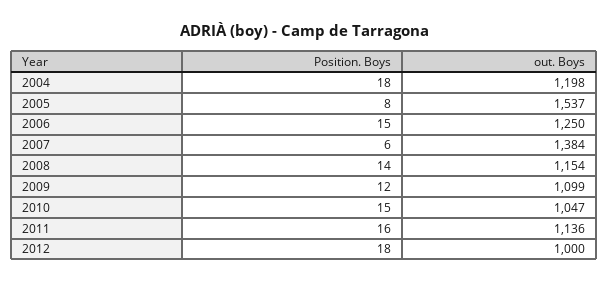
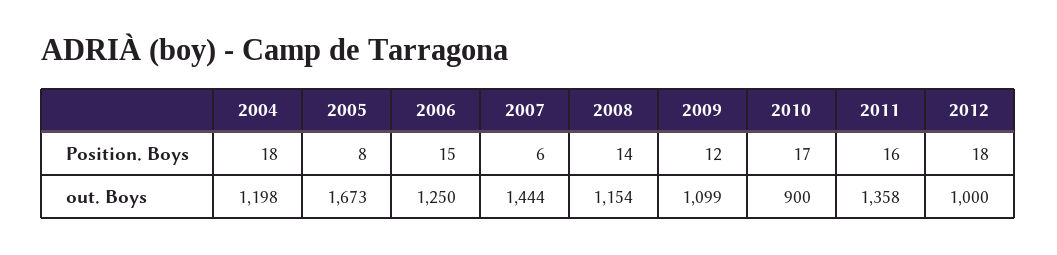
  {
    "Position. Boys": {
      "2004": 18,
      "2005": 8,
      "2006": 15,
      "2007": 6,
      "2008": 14,
      "2009": 12,
-     "2010": 15,
+     "2010": 17,
      "2011": 16,
      "2012": 18
    },
    "out. Boys": {
      "2004": 1198,
-     "2005": 1537,
+     "2005": 1673,
      "2006": 1250,
-     "2007": 1384,
+     "2007": 1444,
      "2008": 1154,
      "2009": 1099,
-     "2010": 1047,
+     "2010": 900,
-     "2011": 1136,
+     "2011": 1358,
      "2012": 1000
    }
  }

